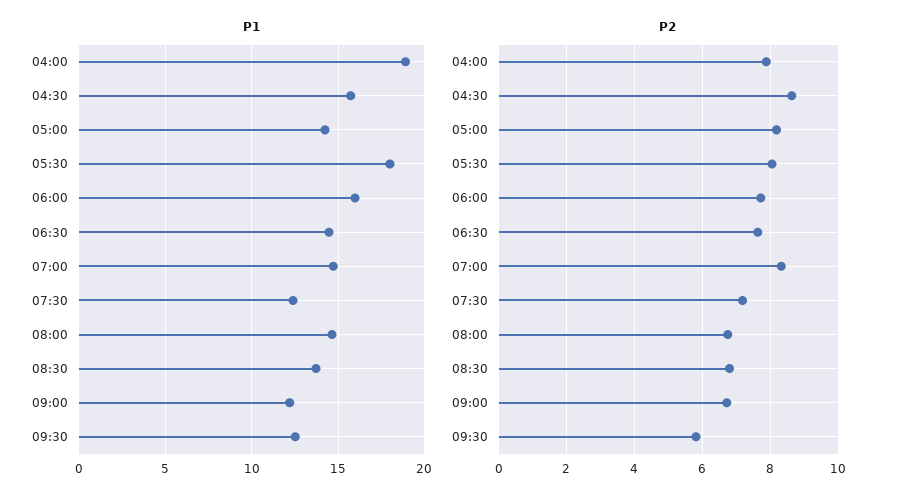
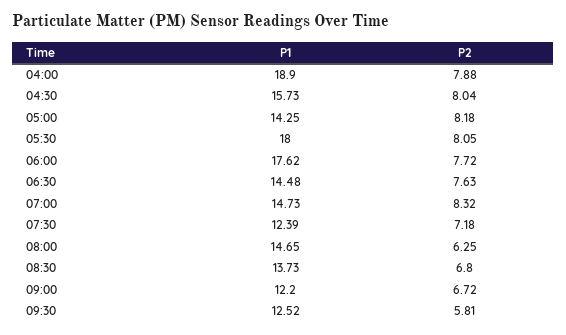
  {
    "P1": {
      "04:00": 18.9,
      "04:30": 15.73,
      "05:00": 14.25,
      "05:30": 18,
-     "06:00": 16,
+     "06:00": 17.62,
      "06:30": 14.48,
      "07:00": 14.73,
      "07:30": 12.39,
      "08:00": 14.65,
      "08:30": 13.73,
      "09:00": 12.2,
      "09:30": 12.52
    },
    "P2": {
      "04:00": 7.88,
-     "04:30": 8.6,
+     "04:30": 8.04,
      "05:00": 8.18,
      "05:30": 8.05,
      "06:00": 7.72,
      "06:30": 7.63,
      "07:00": 8.32,
      "07:30": 7.18,
-     "08:00": 6.8,
+     "08:00": 6.25,
      "08:30": 6.8,
      "09:00": 6.72,
      "09:30": 5.81
    }
  }

